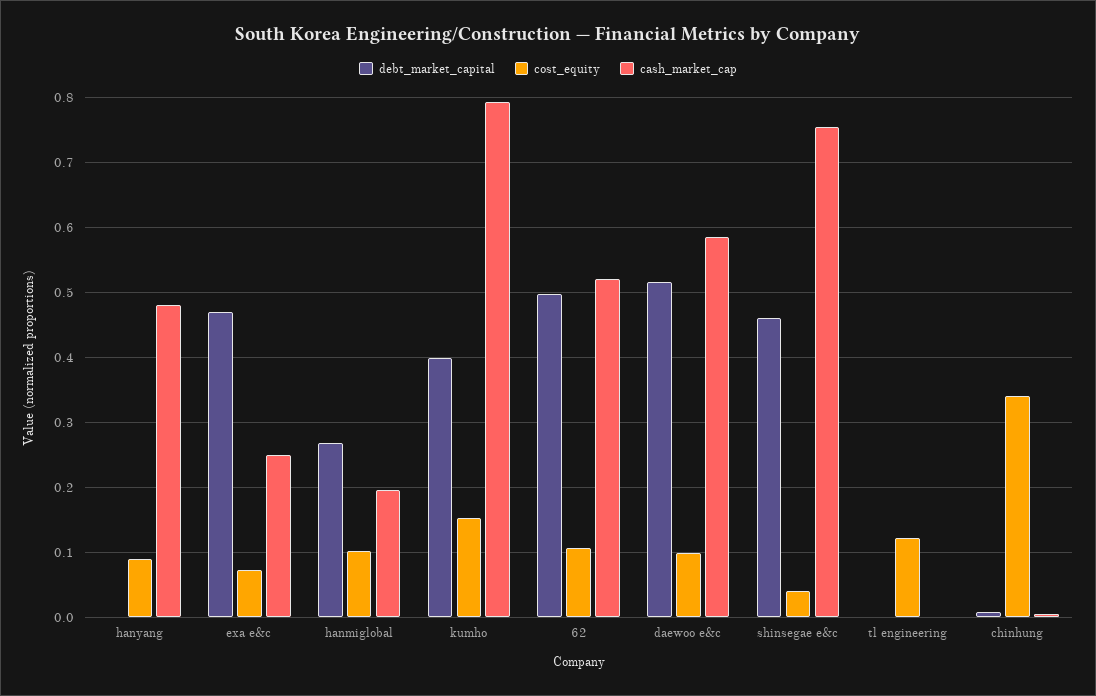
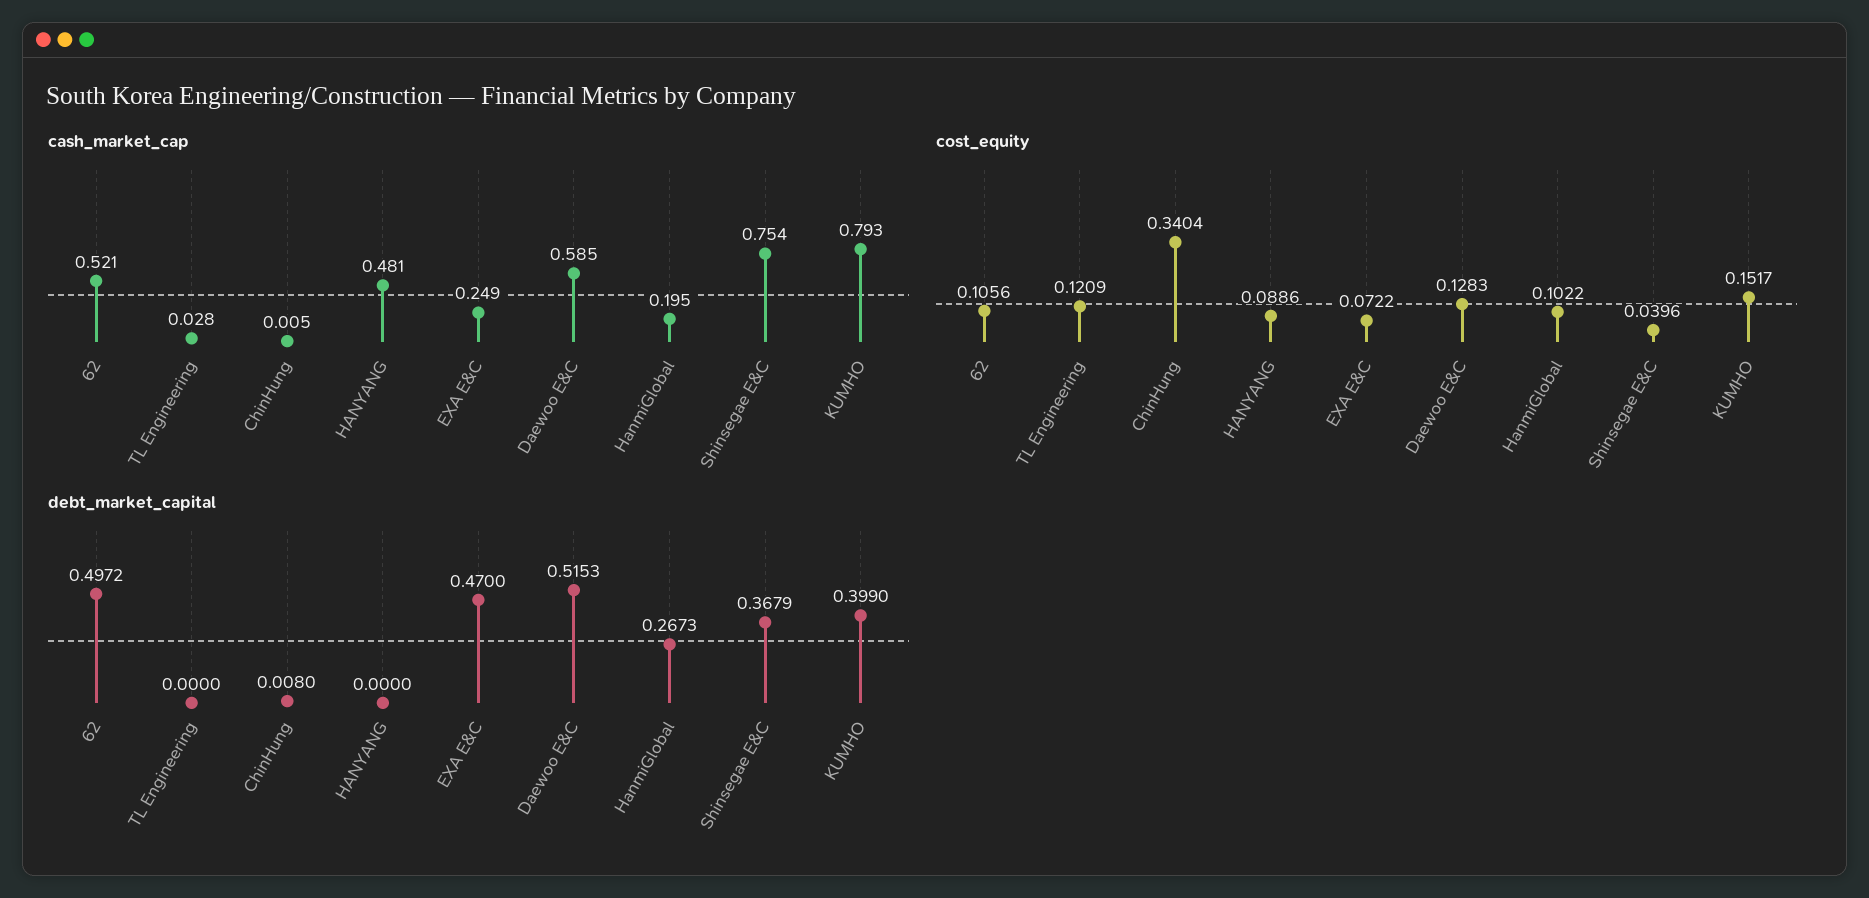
  {
    "debt_market_capital": {
      "hanyang": 0,
      "exa e&c": 0.47,
      "hanmiglobal": 0.2673,
      "kumho": 0.399,
      "62": 0.4972,
      "daewoo e&c": 0.5153,
-     "shinsegae e&c": 0.46,
+     "shinsegae e&c": 0.3679,
      "tl engineering": 0,
      "chinhung": 0.008
    },
    "cost_equity": {
      "hanyang": 0.0886,
      "exa e&c": 0.0722,
      "hanmiglobal": 0.1022,
      "kumho": 0.1517,
      "62": 0.1056,
-     "daewoo e&c": 0.1,
+     "daewoo e&c": 0.1283,
      "shinsegae e&c": 0.0396,
      "tl engineering": 0.1209,
      "chinhung": 0.3404
    },
    "cash_market_cap": {
      "hanyang": 0.481,
      "exa e&c": 0.249,
      "hanmiglobal": 0.195,
      "kumho": 0.793,
      "62": 0.521,
      "daewoo e&c": 0.585,
      "shinsegae e&c": 0.754,
-     "tl engineering": 0,
+     "tl engineering": 0.028,
      "chinhung": 0.005
    }
  }

